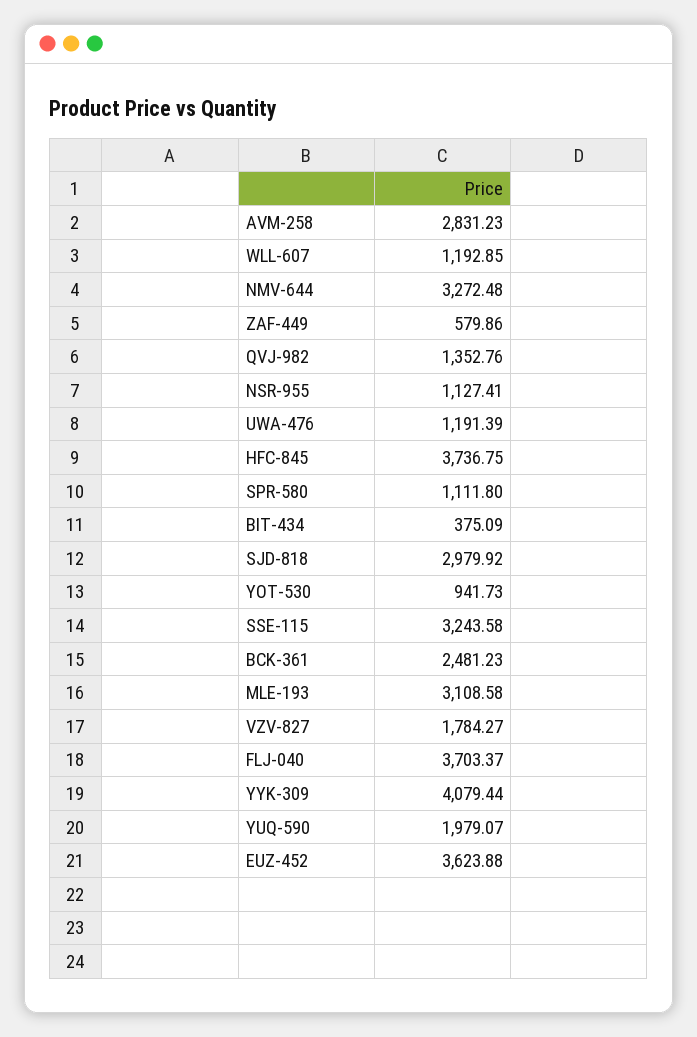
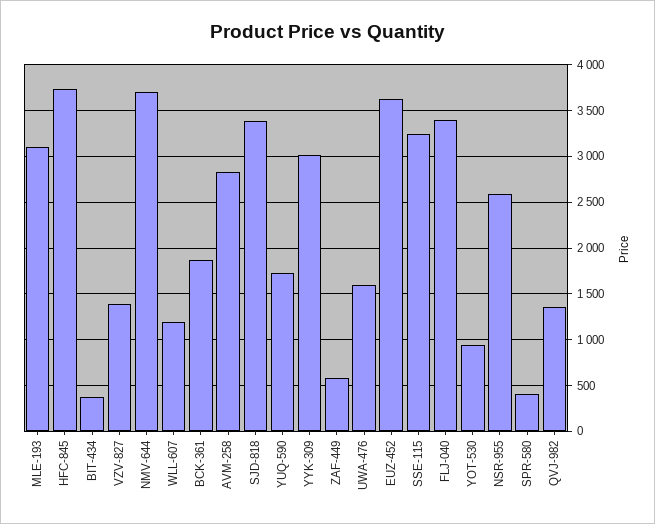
  {
    "AVM-258": 2831.23,
    "WLL-607": 1192.85,
-   "NMV-644": 3272.48,
+   "NMV-644": 3700,
    "ZAF-449": 579.86,
    "QVJ-982": 1352.76,
-   "NSR-955": 1127.41,
+   "NSR-955": 2600,
-   "UWA-476": 1191.39,
+   "UWA-476": 1600,
    "HFC-845": 3736.75,
-   "SPR-580": 1111.8,
+   "SPR-580": 400,
    "BIT-434": 375.09,
-   "SJD-818": 2979.92,
+   "SJD-818": 3400,
    "YOT-530": 941.73,
    "SSE-115": 3243.58,
-   "BCK-361": 2481.23,
+   "BCK-361": 1900,
    "MLE-193": 3108.58,
-   "VZV-827": 1784.27,
+   "VZV-827": 1400,
-   "FLJ-040": 3703.37,
+   "FLJ-040": 3400,
-   "YYK-309": 4079.44,
+   "YYK-309": 3000,
-   "YUQ-590": 1979.07,
+   "YUQ-590": 1700,
    "EUZ-452": 3623.88
  }

